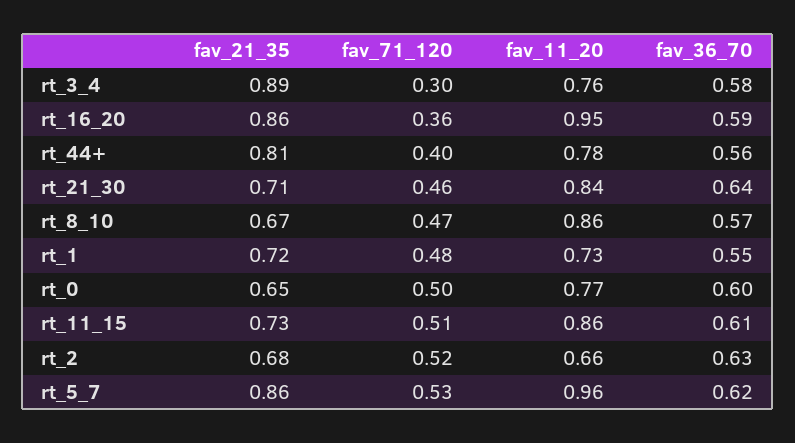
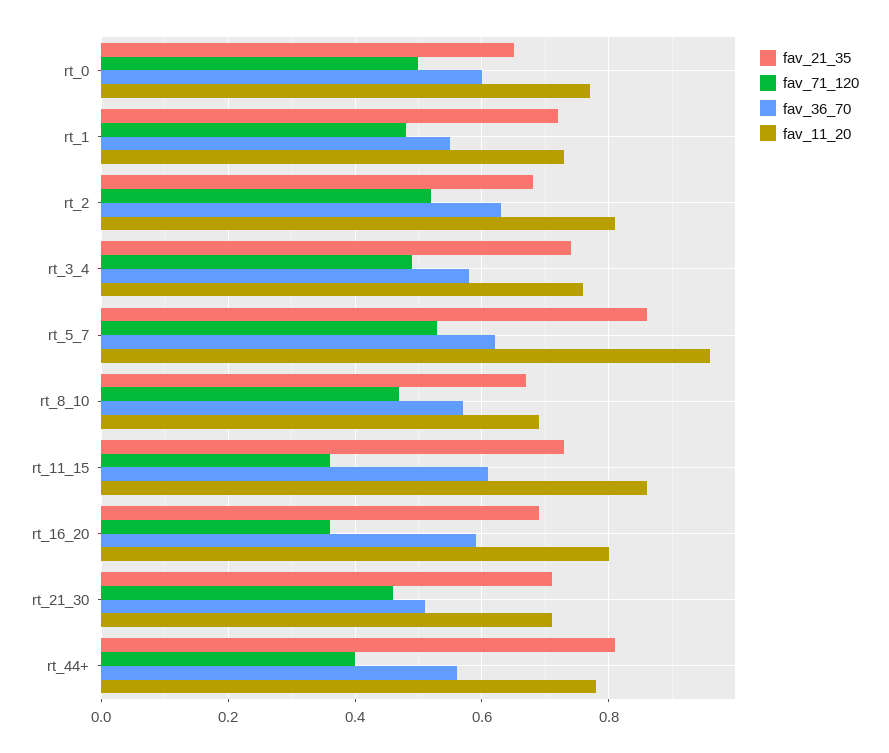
  {
    "fav_21_35": {
-     "rt_3_4": 0.89,
+     "rt_3_4": 0.75,
-     "rt_16_20": 0.86,
+     "rt_16_20": 0.7,
      "rt_44+": 0.81,
      "rt_21_30": 0.71,
      "rt_8_10": 0.67,
      "rt_1": 0.72,
      "rt_0": 0.65,
      "rt_11_15": 0.73,
      "rt_2": 0.68,
      "rt_5_7": 0.86
    },
    "fav_71_120": {
-     "rt_3_4": 0.3,
+     "rt_3_4": 0.5,
      "rt_16_20": 0.36,
      "rt_44+": 0.4,
      "rt_21_30": 0.46,
      "rt_8_10": 0.47,
      "rt_1": 0.48,
      "rt_0": 0.5,
-     "rt_11_15": 0.51,
+     "rt_11_15": 0.35,
      "rt_2": 0.52,
      "rt_5_7": 0.53
    },
    "fav_11_20": {
      "rt_3_4": 0.76,
-     "rt_16_20": 0.95,
+     "rt_16_20": 0.8,
      "rt_44+": 0.78,
-     "rt_21_30": 0.84,
+     "rt_21_30": 0.7,
-     "rt_8_10": 0.86,
+     "rt_8_10": 0.7,
      "rt_1": 0.73,
      "rt_0": 0.77,
      "rt_11_15": 0.86,
-     "rt_2": 0.66,
+     "rt_2": 0.8,
      "rt_5_7": 0.96
    },
    "fav_36_70": {
      "rt_3_4": 0.58,
      "rt_16_20": 0.59,
      "rt_44+": 0.56,
-     "rt_21_30": 0.64,
+     "rt_21_30": 0.5,
      "rt_8_10": 0.57,
      "rt_1": 0.55,
      "rt_0": 0.6,
      "rt_11_15": 0.61,
      "rt_2": 0.63,
      "rt_5_7": 0.62
    }
  }

